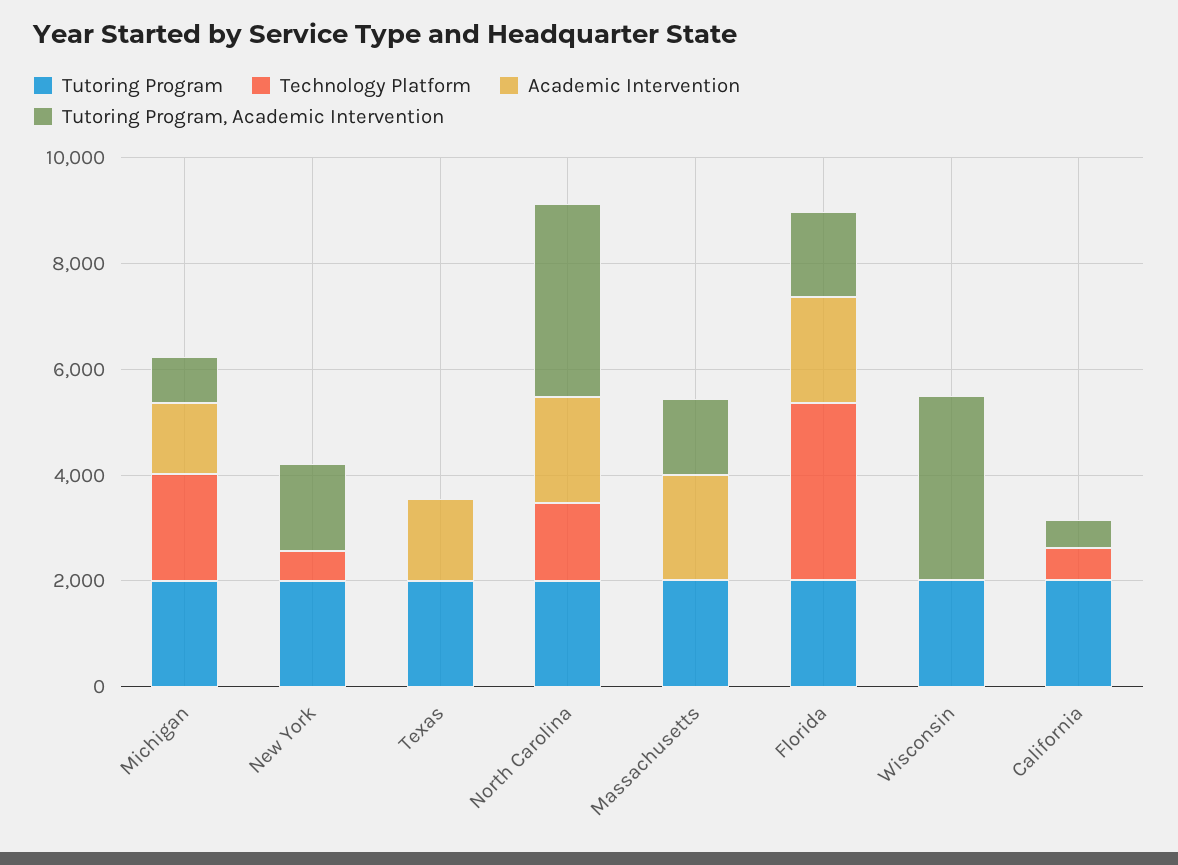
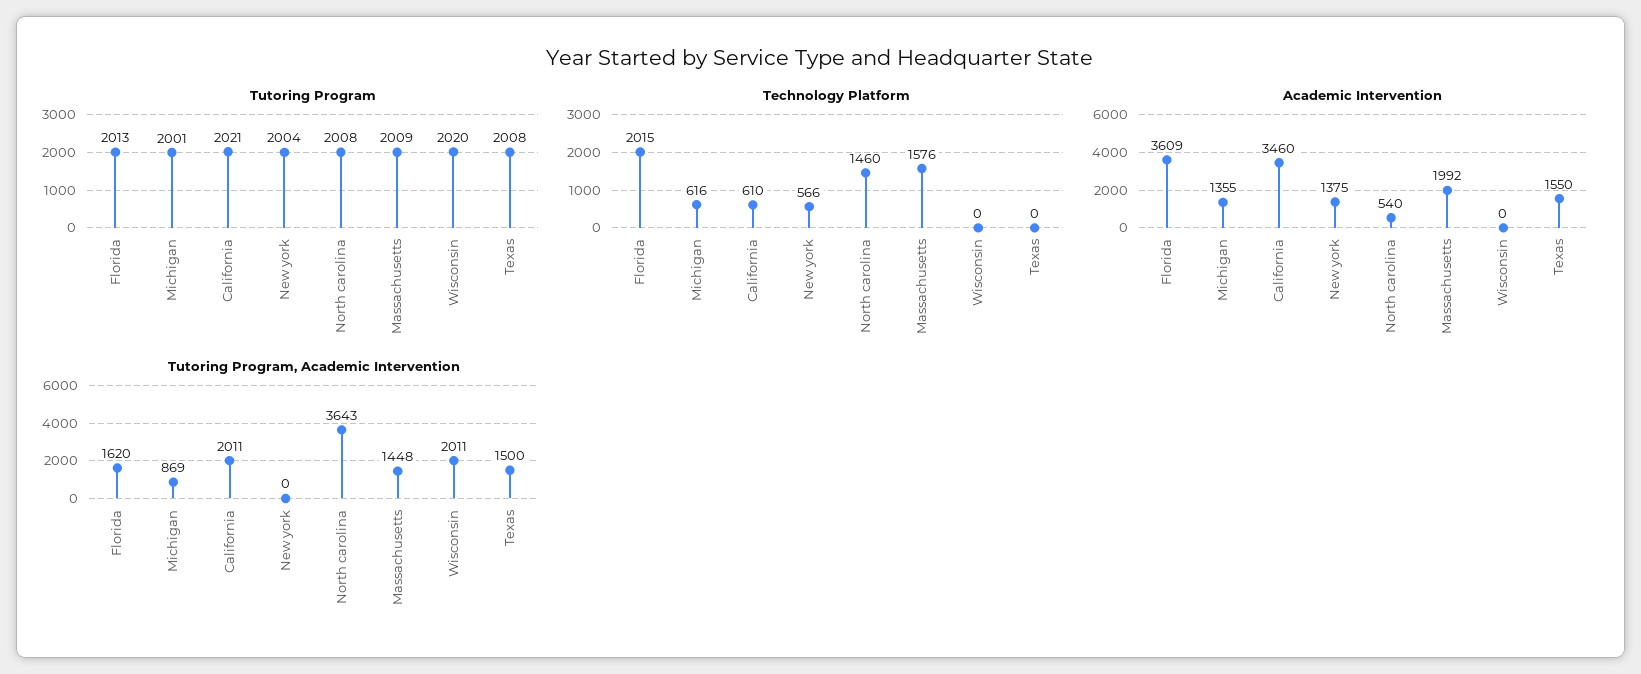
  {
    "Tutoring Program": {
      "Michigan": 2001,
      "New York": 2004,
      "Texas": 2008,
      "North Carolina": 2008,
      "Massachusetts": 2009,
      "Florida": 2013,
      "Wisconsin": 2020,
      "California": 2021
    },
    "Technology Platform": {
-     "Michigan": 2000,
+     "Michigan": 616,
      "New York": 566,
      "Texas": 0,
      "North Carolina": 1460,
-     "Massachusetts": 0,
+     "Massachusetts": 1576,
-     "Florida": 3500,
+     "Florida": 2015,
      "Wisconsin": 0,
      "California": 610
    },
    "Academic Intervention": {
      "Michigan": 1355,
-     "New York": 0,
+     "New York": 1375,
      "Texas": 1550,
-     "North Carolina": 2000,
+     "North Carolina": 540,
      "Massachusetts": 1992,
-     "Florida": 2000,
+     "Florida": 3609,
      "Wisconsin": 0,
-     "California": 0
+     "California": 3460
    },
    "Tutoring Program, Academic Intervention": {
      "Michigan": 869,
-     "New York": 1500,
+     "New York": 0,
-     "Texas": 0,
+     "Texas": 1500,
      "North Carolina": 3643,
      "Massachusetts": 1448,
      "Florida": 1620,
-     "Wisconsin": 3500,
+     "Wisconsin": 2011,
-     "California": 500
+     "California": 2011
    }
  }

